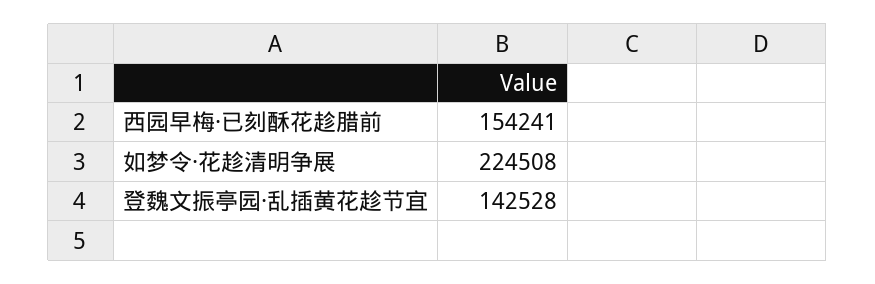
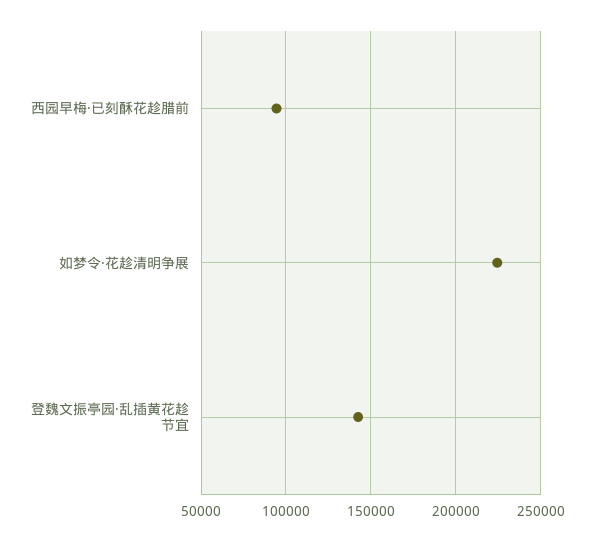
  {
-   "西园早梅·已刻酥花趁腊前": 154241,
+   "西园早梅·已刻酥花趁腊前": 95000,
    "如梦令·花趁清明争展": 224508,
    "登魏文振亭园·乱插黄花趁节宜": 142528
  }

